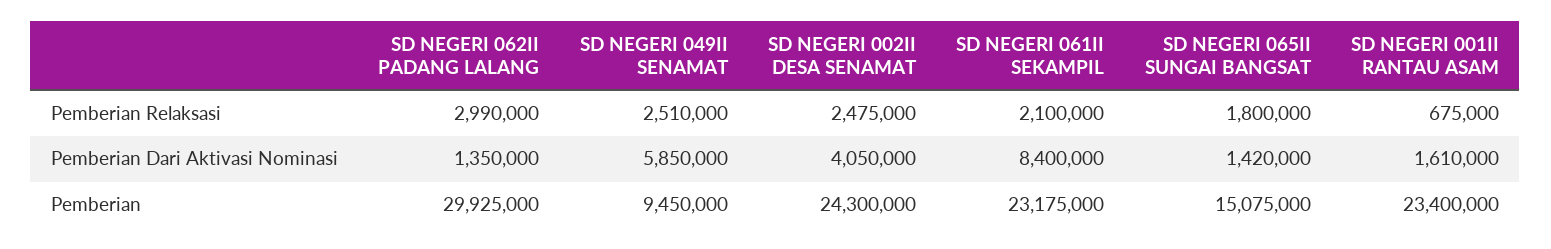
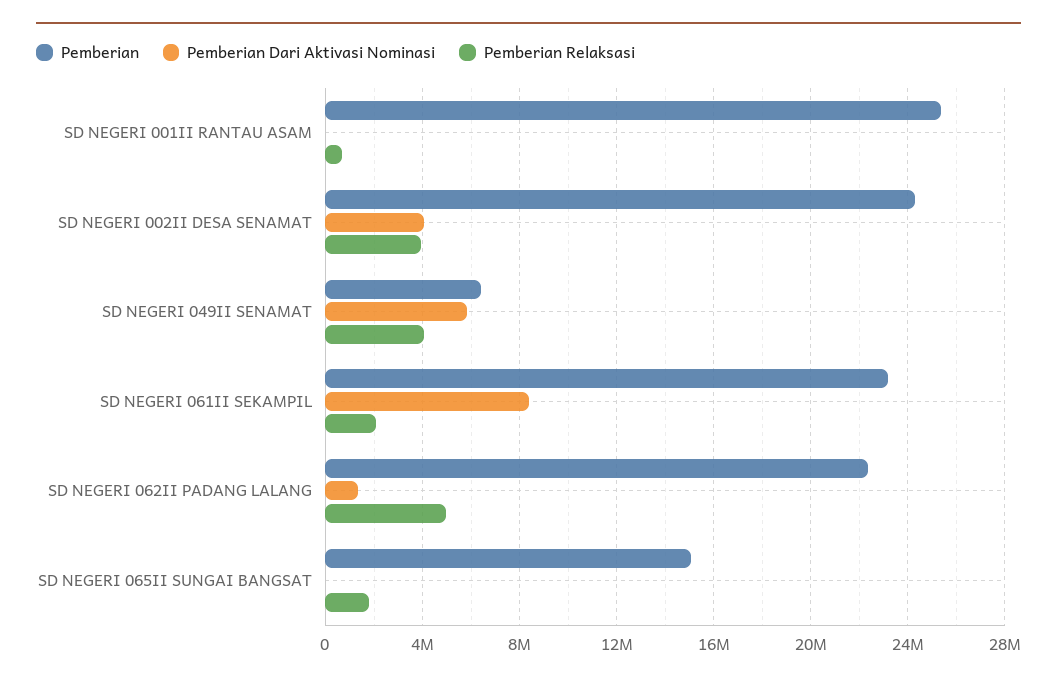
  {
    "Pemberian Relaksasi": {
-     "SD NEGERI 062II PADANG LALANG": 2990000,
+     "SD NEGERI 062II PADANG LALANG": 5000000,
-     "SD NEGERI 049II SENAMAT": 2510000,
+     "SD NEGERI 049II SENAMAT": 4000000,
-     "SD NEGERI 002II DESA SENAMAT": 2475000,
+     "SD NEGERI 002II DESA SENAMAT": 4000000,
      "SD NEGERI 061II SEKAMPIL": 2100000,
      "SD NEGERI 065II SUNGAI BANGSAT": 1800000,
      "SD NEGERI 001II RANTAU ASAM": 675000
    },
    "Pemberian Dari Aktivasi Nominasi": {
      "SD NEGERI 062II PADANG LALANG": 1350000,
      "SD NEGERI 049II SENAMAT": 5850000,
      "SD NEGERI 002II DESA SENAMAT": 4050000,
      "SD NEGERI 061II SEKAMPIL": 8400000,
-     "SD NEGERI 065II SUNGAI BANGSAT": 1420000,
+     "SD NEGERI 065II SUNGAI BANGSAT": 0,
-     "SD NEGERI 001II RANTAU ASAM": 1610000
+     "SD NEGERI 001II RANTAU ASAM": 0
    },
    "Pemberian": {
-     "SD NEGERI 062II PADANG LALANG": 29925000,
+     "SD NEGERI 062II PADANG LALANG": 22500000,
-     "SD NEGERI 049II SENAMAT": 9450000,
+     "SD NEGERI 049II SENAMAT": 6500000,
      "SD NEGERI 002II DESA SENAMAT": 24300000,
      "SD NEGERI 061II SEKAMPIL": 23175000,
      "SD NEGERI 065II SUNGAI BANGSAT": 15075000,
-     "SD NEGERI 001II RANTAU ASAM": 23400000
+     "SD NEGERI 001II RANTAU ASAM": 25500000
    }
  }

